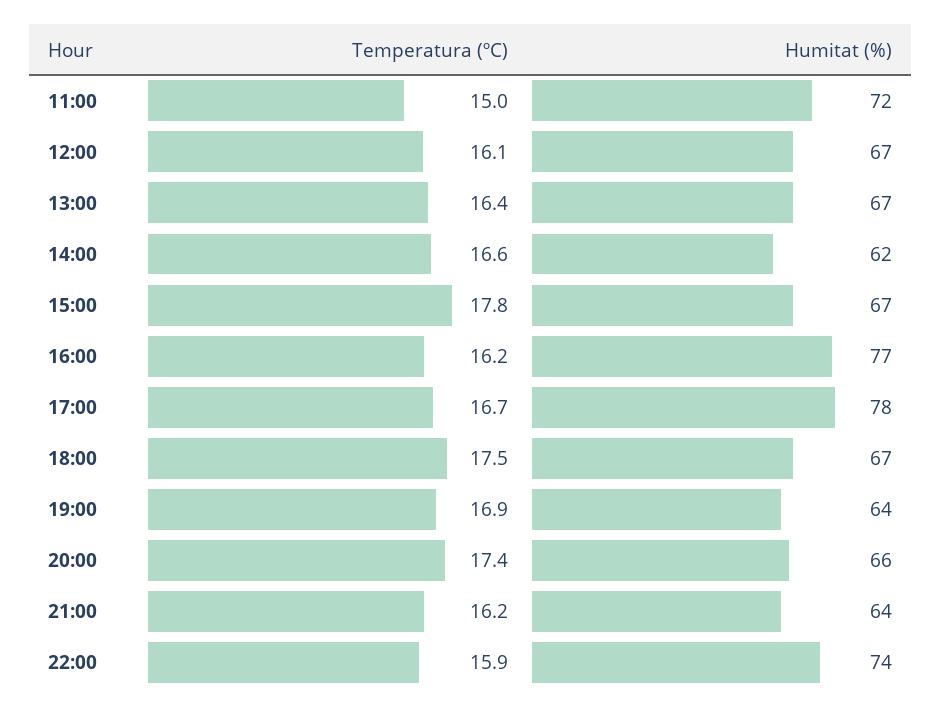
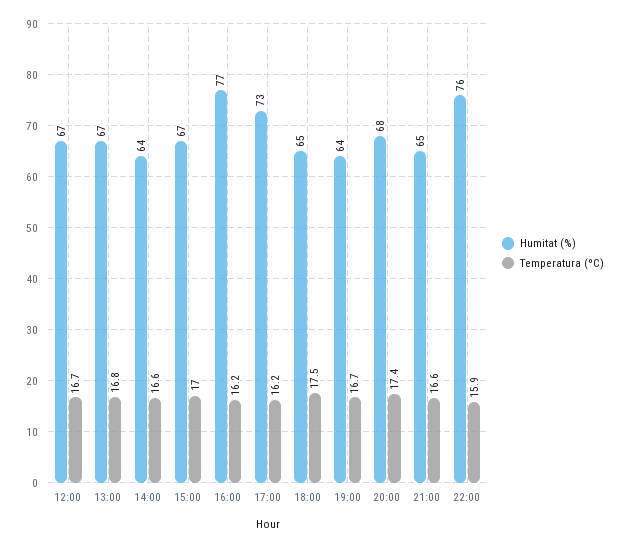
  {
    "Temperatura (ºC)": {
-     "11:00": 15,
-     "12:00": 16.1,
+     "12:00": 16.7,
-     "13:00": 16.4,
+     "13:00": 16.8,
      "14:00": 16.6,
-     "15:00": 17.8,
+     "15:00": 17,
      "16:00": 16.2,
-     "17:00": 16.7,
+     "17:00": 16.2,
      "18:00": 17.5,
-     "19:00": 16.9,
+     "19:00": 16.7,
      "20:00": 17.4,
-     "21:00": 16.2,
+     "21:00": 16.6,
      "22:00": 15.9
    },
    "Humitat (%)": {
-     "11:00": 72,
      "12:00": 67,
      "13:00": 67,
-     "14:00": 62,
+     "14:00": 64,
      "15:00": 67,
      "16:00": 77,
-     "17:00": 78,
+     "17:00": 73,
-     "18:00": 67,
+     "18:00": 65,
      "19:00": 64,
-     "20:00": 66,
+     "20:00": 68,
-     "21:00": 64,
+     "21:00": 65,
-     "22:00": 74
+     "22:00": 76
    }
  }

